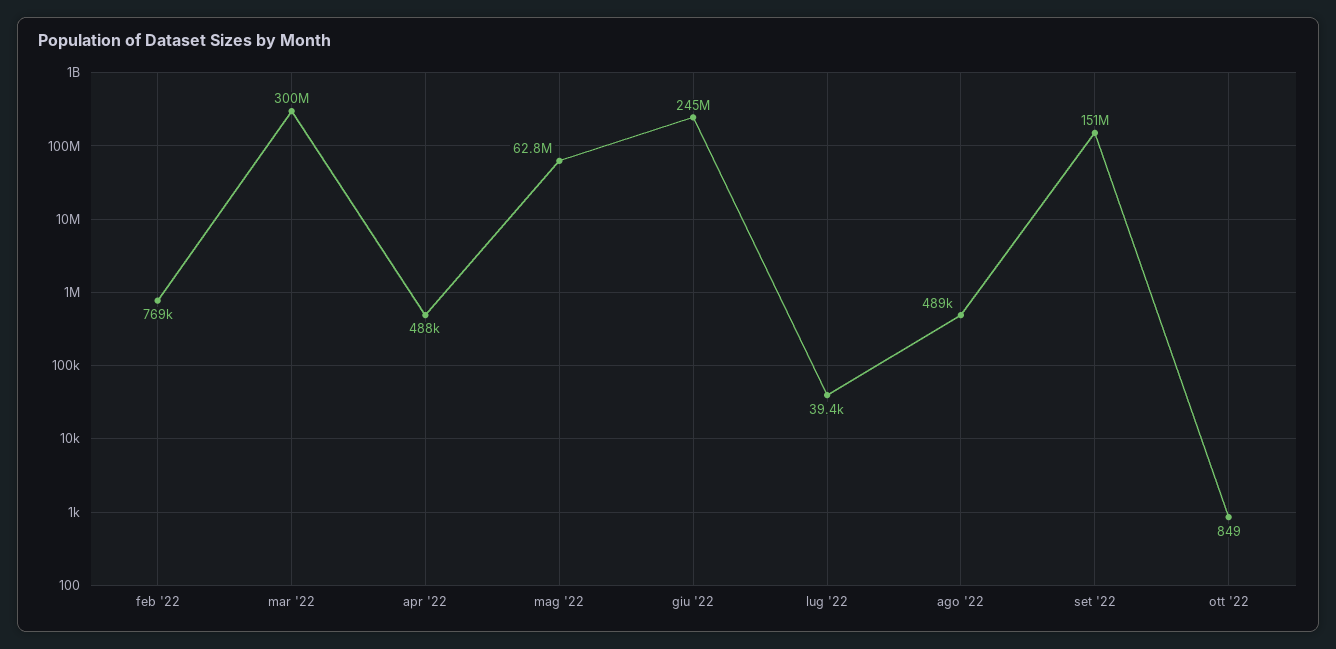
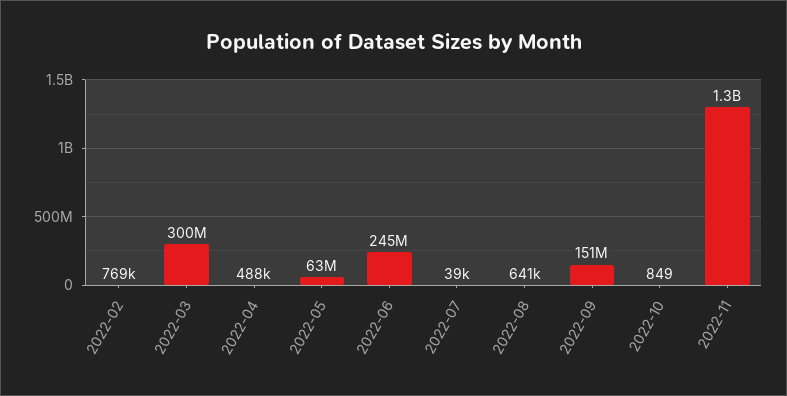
  {
    "feb '22": 769000,
    "mar '22": 300000000,
    "apr '22": 488000,
    "mag '22": 62800000,
    "giu '22": 245000000,
    "lug '22": 39400,
-   "ago '22": 489000,
+   "ago '22": 641000,
    "set '22": 151000000,
-   "ott '22": 849
+   "ott '22": 849,
+   "2022-11": 1300000000
  }

